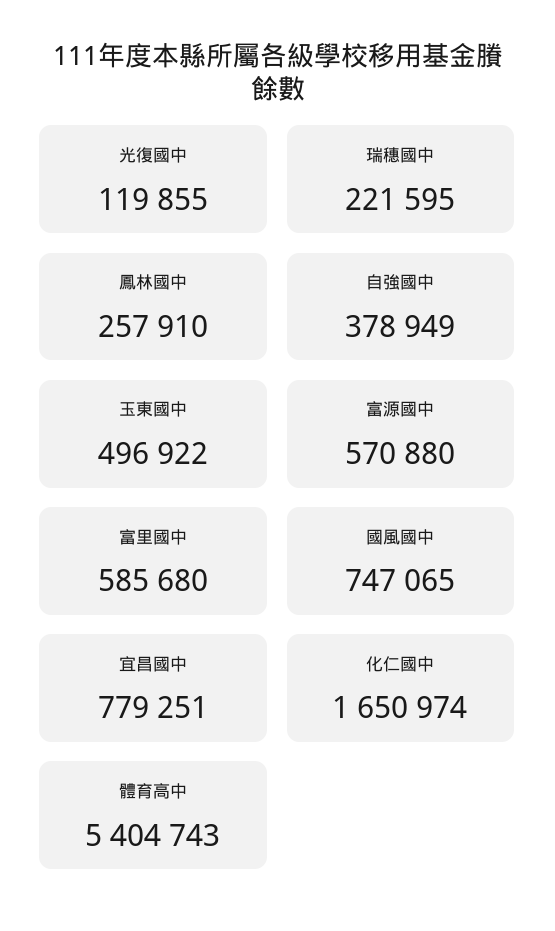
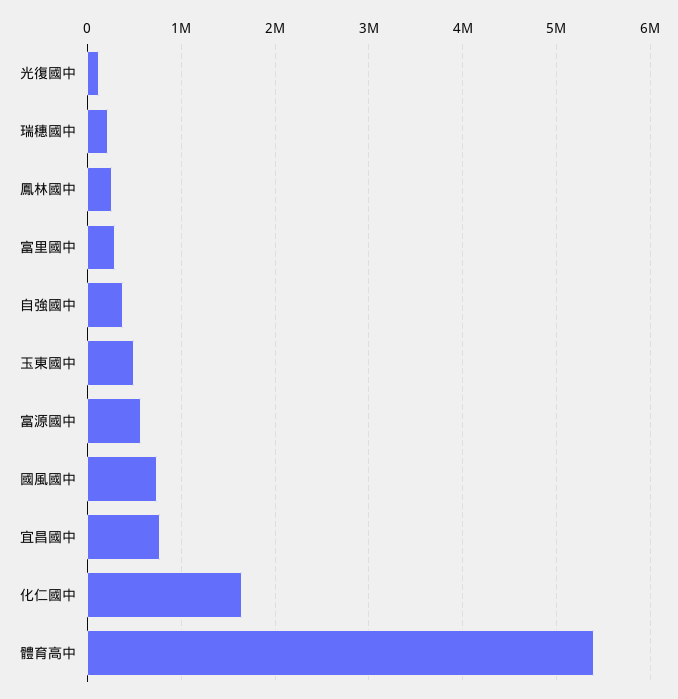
  {
    "光復國中": 119855,
    "瑞穗國中": 221595,
    "鳳林國中": 257910,
    "自強國中": 378949,
    "玉東國中": 496922,
    "富源國中": 570880,
-   "富里國中": 585680,
+   "富里國中": 300000,
    "國風國中": 747065,
    "宜昌國中": 779251,
    "化仁國中": 1650974,
    "體育高中": 5404743
  }

